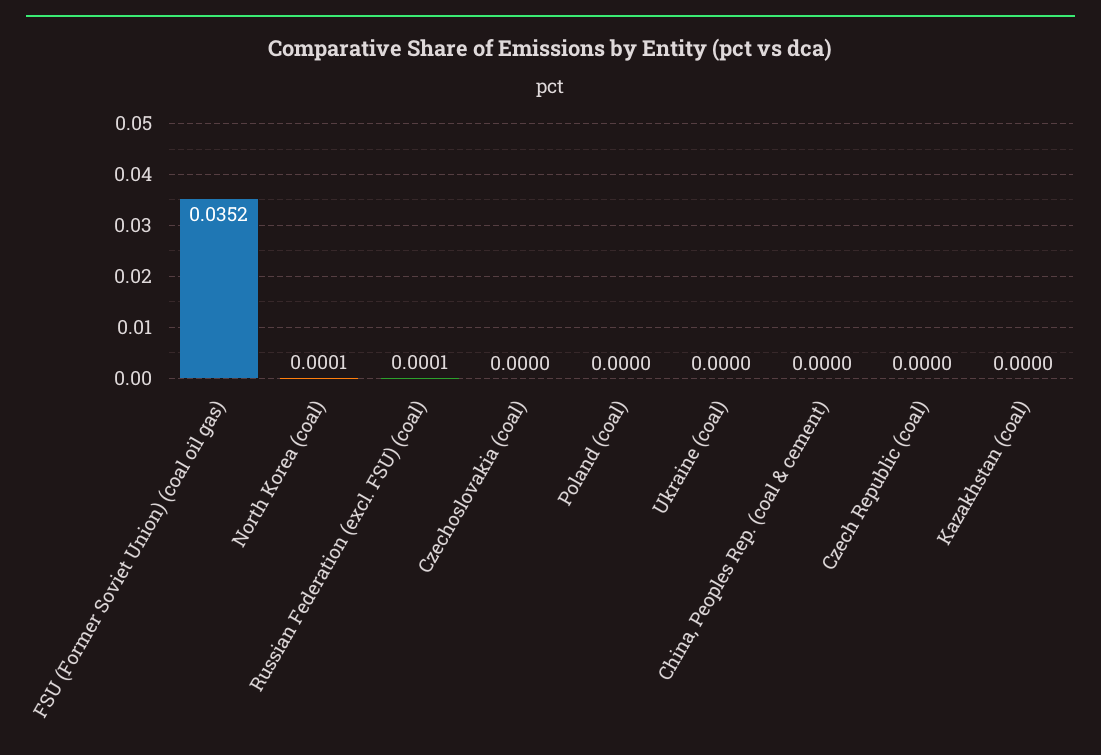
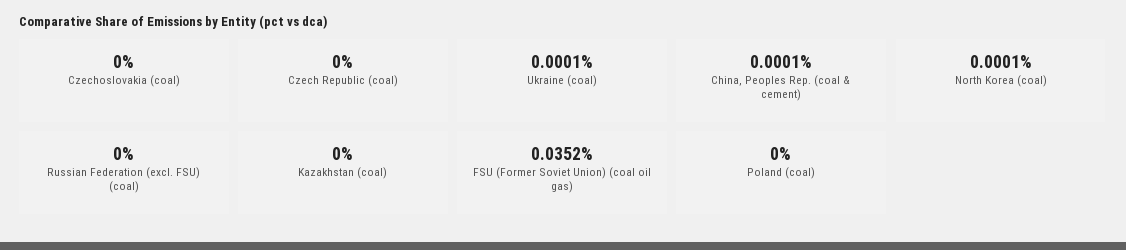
  {
    "FSU (Former Soviet Union) (coal oil gas)": 0.0352,
    "North Korea (coal)": 0.0001,
-   "Russian Federation (excl. FSU) (coal)": 0.0001,
+   "Russian Federation (excl. FSU) (coal)": 0,
    "Czechoslovakia (coal)": 0,
    "Poland (coal)": 0,
-   "Ukraine (coal)": 0,
+   "Ukraine (coal)": 0.0001,
-   "China, Peoples Rep. (coal & cement)": 0,
+   "China, Peoples Rep. (coal & cement)": 0.0001,
    "Czech Republic (coal)": 0,
    "Kazakhstan (coal)": 0
  }

